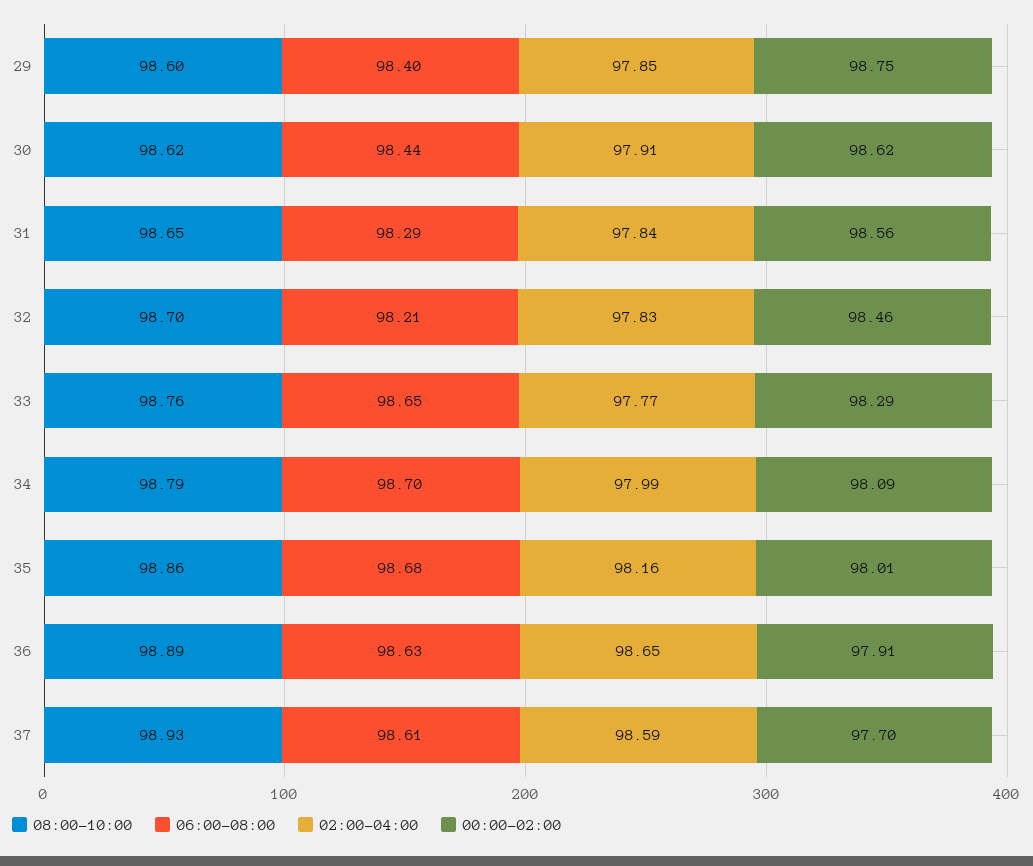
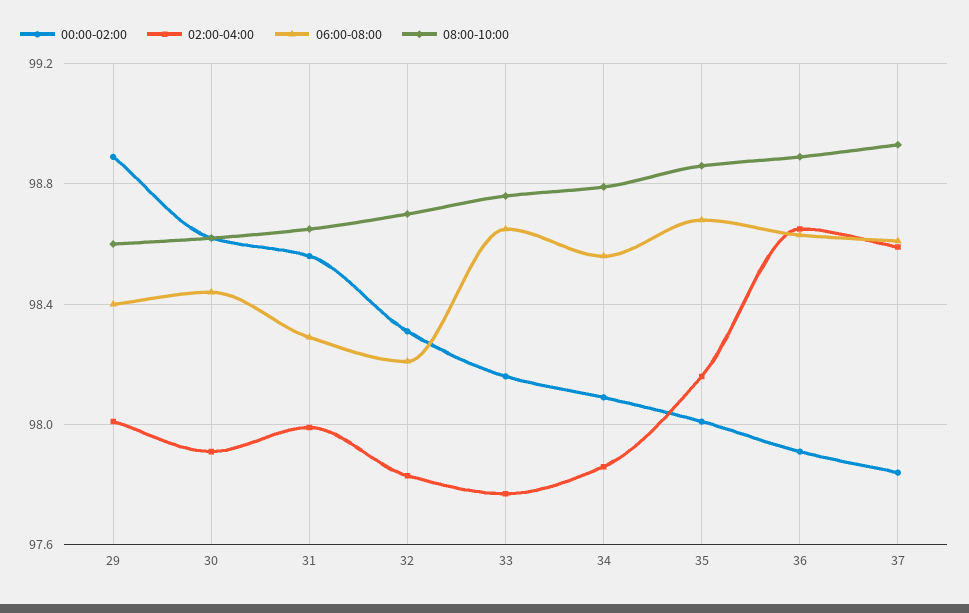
  {
    "08:00-10:00": {
      "29": 98.6,
      "30": 98.62,
      "31": 98.65,
      "32": 98.7,
      "33": 98.76,
      "34": 98.79,
      "35": 98.86,
      "36": 98.89,
      "37": 98.93
    },
    "06:00-08:00": {
      "29": 98.4,
      "30": 98.44,
      "31": 98.29,
      "32": 98.21,
      "33": 98.65,
-     "34": 98.7,
+     "34": 98.55,
      "35": 98.68,
      "36": 98.63,
      "37": 98.61
    },
    "02:00-04:00": {
-     "29": 97.85,
+     "29": 98,
      "30": 97.91,
-     "31": 97.84,
+     "31": 98,
      "32": 97.83,
      "33": 97.77,
-     "34": 97.99,
+     "34": 97.85,
      "35": 98.16,
      "36": 98.65,
      "37": 98.59
    },
    "00:00-02:00": {
-     "29": 98.75,
+     "29": 98.9,
      "30": 98.62,
      "31": 98.56,
-     "32": 98.46,
+     "32": 98.3,
-     "33": 98.29,
+     "33": 98.15,
      "34": 98.09,
      "35": 98.01,
      "36": 97.91,
-     "37": 97.7
+     "37": 97.85
    }
  }

